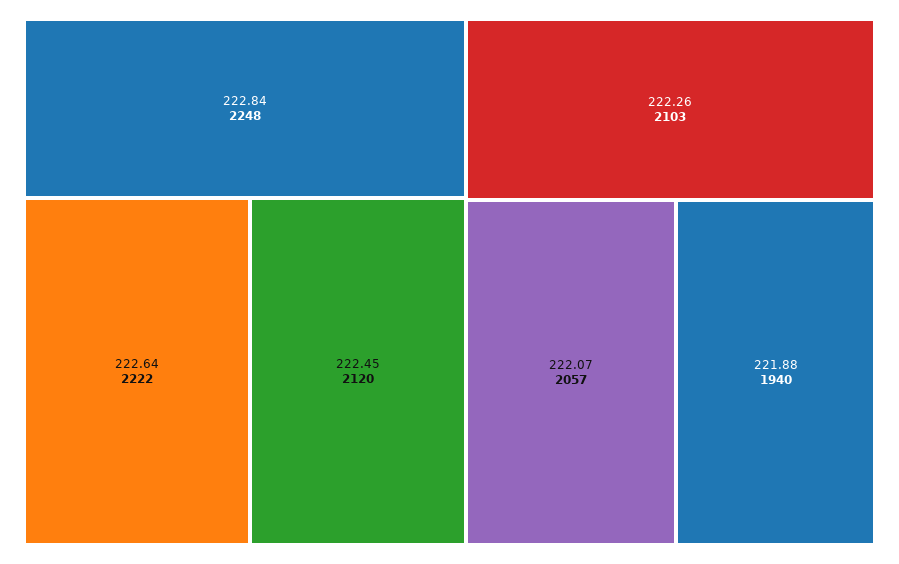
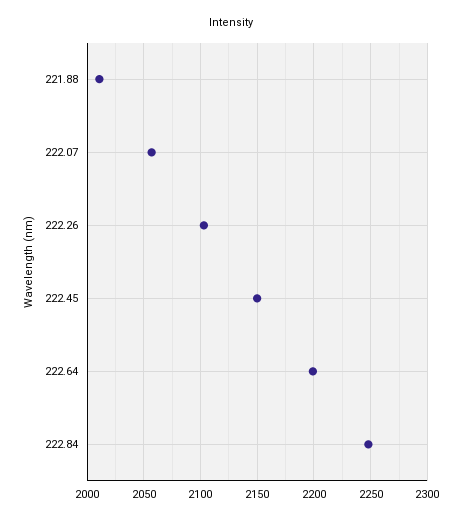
  {
    "222.84": 2248,
-   "222.64": 2222,
+   "222.64": 2200,
-   "222.45": 2120,
+   "222.45": 2150,
    "222.26": 2103,
    "222.07": 2057,
-   "221.88": 1940
+   "221.88": 2010
  }

